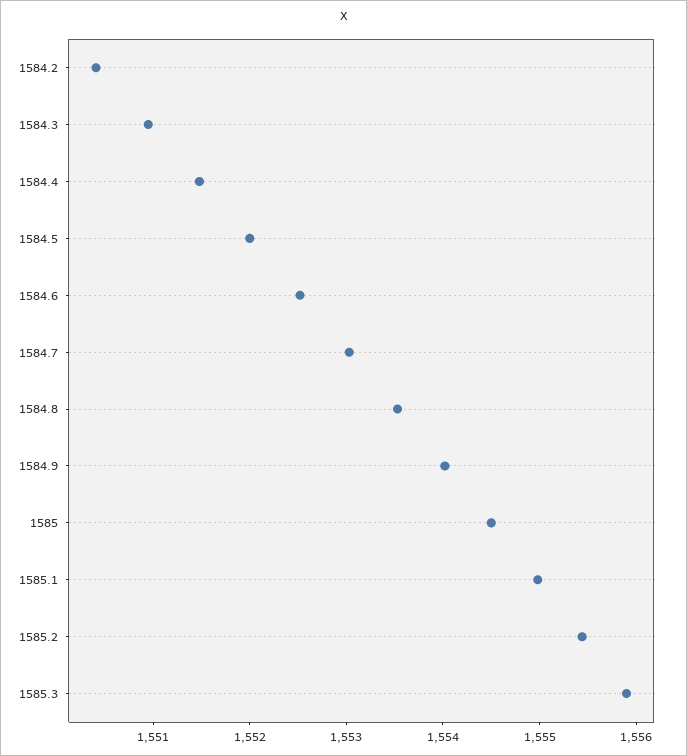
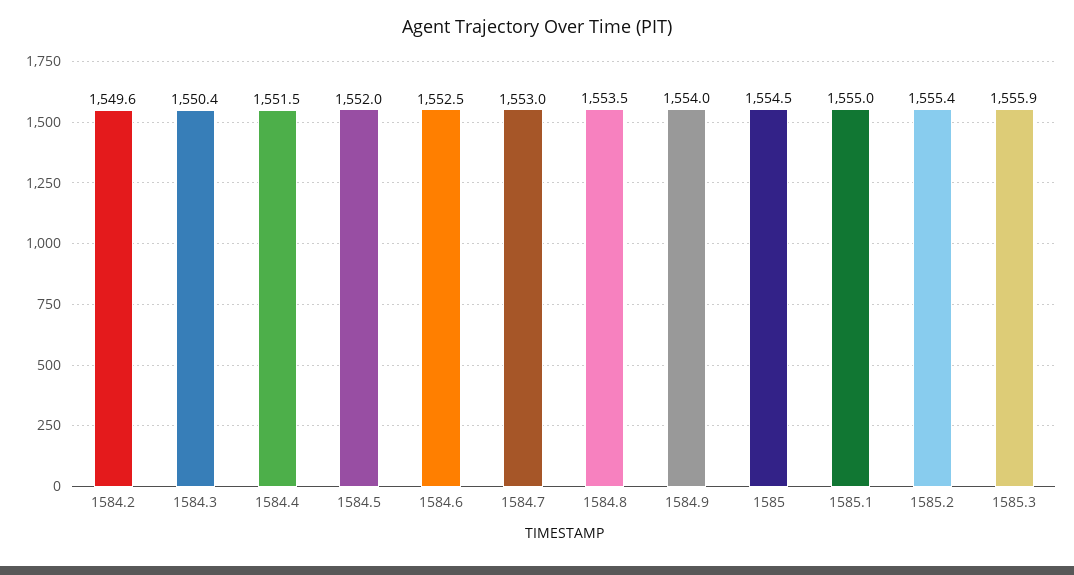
  {
-   "1584.2": 1550.4,
+   "1584.2": 1549.6,
-   "1584.3": 1551,
+   "1584.3": 1550.4,
    "1584.4": 1551.5,
    "1584.5": 1552,
    "1584.6": 1552.5,
    "1584.7": 1553,
    "1584.8": 1553.5,
    "1584.9": 1554,
    "1585": 1554.5,
    "1585.1": 1555,
    "1585.2": 1555.4,
    "1585.3": 1555.9
  }

